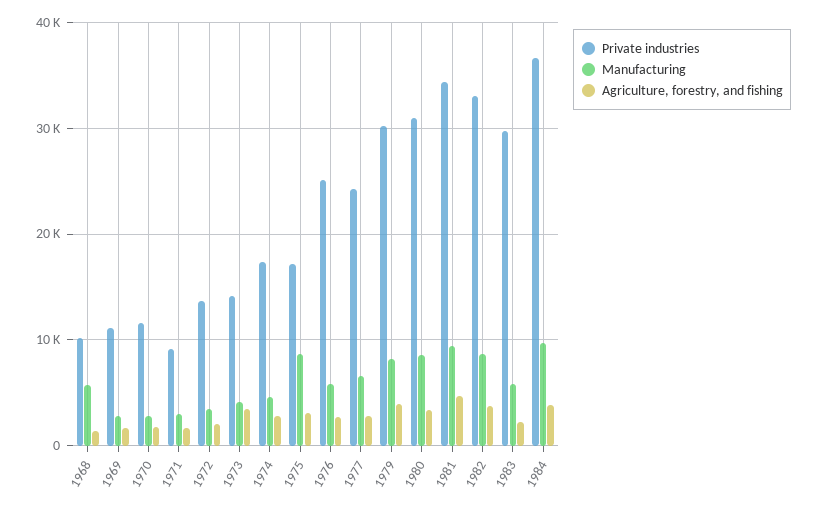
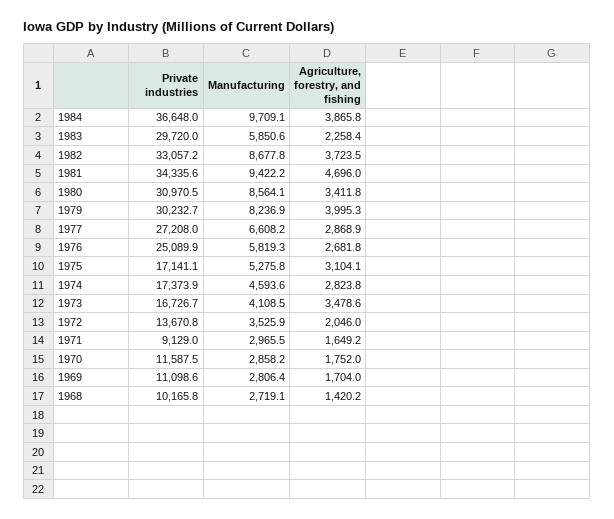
  {
    "Private industries": {
      "1968": 10165.8,
      "1969": 11098.6,
      "1970": 11587.5,
      "1971": 9129,
      "1972": 13670.8,
-     "1973": 14000,
+     "1973": 16726.7,
      "1974": 17373.9,
      "1975": 17141.1,
      "1976": 25089.9,
-     "1977": 24000,
+     "1977": 27208,
      "1979": 30232.7,
      "1980": 30970.5,
      "1981": 34335.6,
      "1982": 33057.2,
      "1983": 29720,
      "1984": 36648
    },
    "Manufacturing": {
-     "1968": 6000,
+     "1968": 2719.1,
      "1969": 2806.4,
      "1970": 2858.2,
      "1971": 2965.5,
      "1972": 3525.9,
      "1973": 4108.5,
      "1974": 4593.6,
-     "1975": 9000,
+     "1975": 5275.8,
      "1976": 5819.3,
      "1977": 6608.2,
      "1979": 8236.9,
      "1980": 8564.1,
      "1981": 9422.2,
      "1982": 8677.8,
      "1983": 5850.6,
      "1984": 9709.1
    },
    "Agriculture, forestry, and fishing": {
      "1968": 1420.2,
      "1969": 1704,
      "1970": 1752,
      "1971": 1649.2,
      "1972": 2046,
      "1973": 3478.6,
      "1974": 2823.8,
      "1975": 3104.1,
      "1976": 2681.8,
      "1977": 2868.9,
      "1979": 3995.3,
      "1980": 3411.8,
      "1981": 4696,
      "1982": 3723.5,
      "1983": 2258.4,
      "1984": 3865.8
    }
  }

